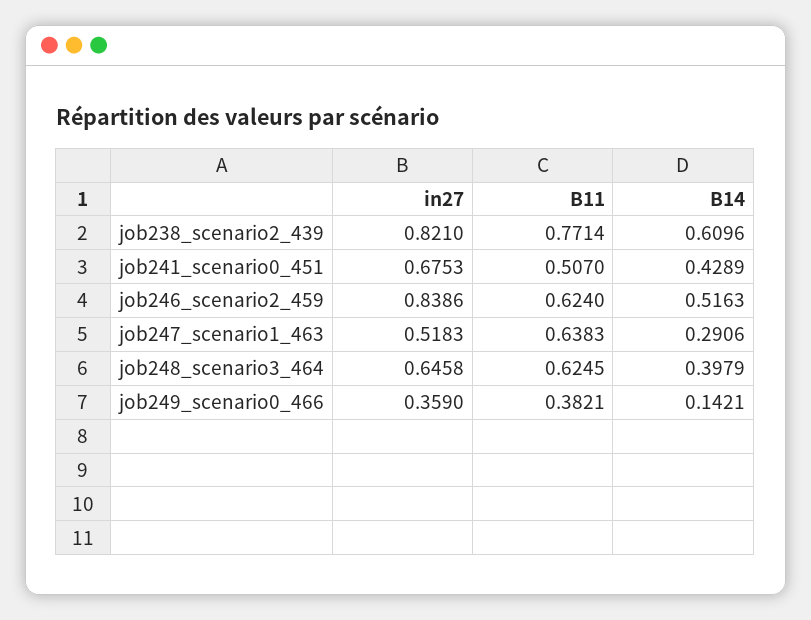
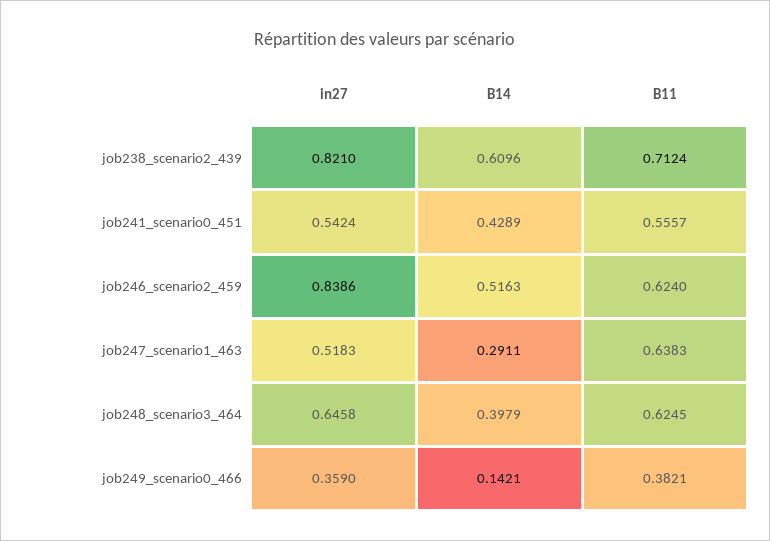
  {
    "in27": {
      "job238_scenario2_439": 0.821,
-     "job241_scenario0_451": 0.6753,
+     "job241_scenario0_451": 0.5424,
      "job246_scenario2_459": 0.8386,
      "job247_scenario1_463": 0.5183,
      "job248_scenario3_464": 0.6458,
      "job249_scenario0_466": 0.359
    },
    "B11": {
-     "job238_scenario2_439": 0.7714,
+     "job238_scenario2_439": 0.7124,
-     "job241_scenario0_451": 0.507,
+     "job241_scenario0_451": 0.5557,
      "job246_scenario2_459": 0.624,
      "job247_scenario1_463": 0.6383,
      "job248_scenario3_464": 0.6245,
      "job249_scenario0_466": 0.3821
    },
    "B14": {
      "job238_scenario2_439": 0.6096,
      "job241_scenario0_451": 0.4289,
      "job246_scenario2_459": 0.5163,
-     "job247_scenario1_463": 0.2906,
+     "job247_scenario1_463": 0.2911,
      "job248_scenario3_464": 0.3979,
      "job249_scenario0_466": 0.1421
    }
  }

